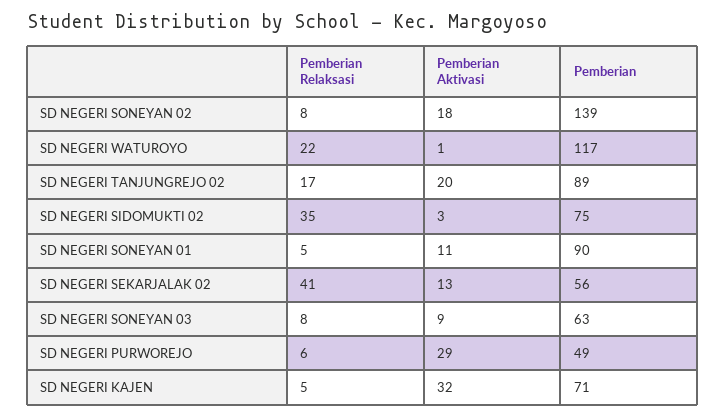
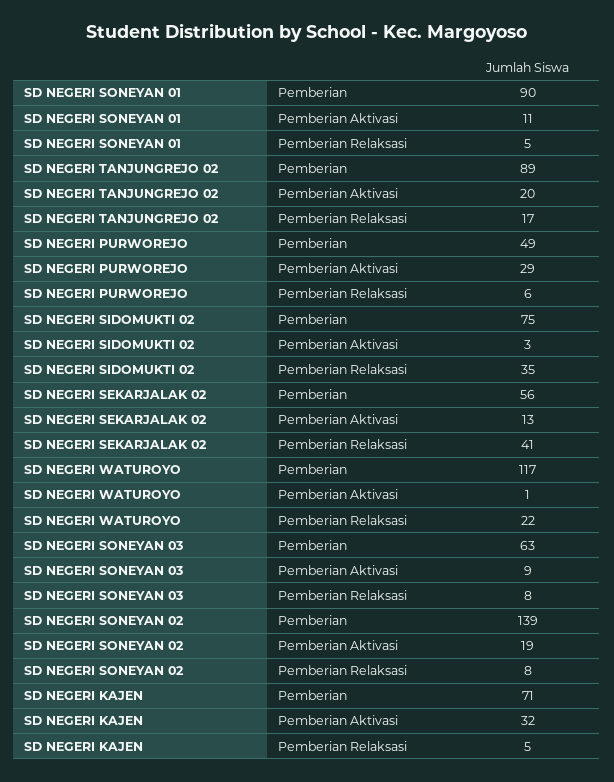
  {
    "Pemberian Relaksasi": {
      "SD NEGERI SONEYAN 02": 8,
      "SD NEGERI WATUROYO": 22,
      "SD NEGERI TANJUNGREJO 02": 17,
      "SD NEGERI SIDOMUKTI 02": 35,
      "SD NEGERI SONEYAN 01": 5,
      "SD NEGERI SEKARJALAK 02": 41,
      "SD NEGERI SONEYAN 03": 8,
      "SD NEGERI PURWOREJO": 6,
      "SD NEGERI KAJEN": 5
    },
    "Pemberian Aktivasi": {
-     "SD NEGERI SONEYAN 02": 18,
+     "SD NEGERI SONEYAN 02": 19,
      "SD NEGERI WATUROYO": 1,
      "SD NEGERI TANJUNGREJO 02": 20,
      "SD NEGERI SIDOMUKTI 02": 3,
      "SD NEGERI SONEYAN 01": 11,
      "SD NEGERI SEKARJALAK 02": 13,
      "SD NEGERI SONEYAN 03": 9,
      "SD NEGERI PURWOREJO": 29,
      "SD NEGERI KAJEN": 32
    },
    "Pemberian": {
      "SD NEGERI SONEYAN 02": 139,
      "SD NEGERI WATUROYO": 117,
      "SD NEGERI TANJUNGREJO 02": 89,
      "SD NEGERI SIDOMUKTI 02": 75,
      "SD NEGERI SONEYAN 01": 90,
      "SD NEGERI SEKARJALAK 02": 56,
      "SD NEGERI SONEYAN 03": 63,
      "SD NEGERI PURWOREJO": 49,
      "SD NEGERI KAJEN": 71
    }
  }

